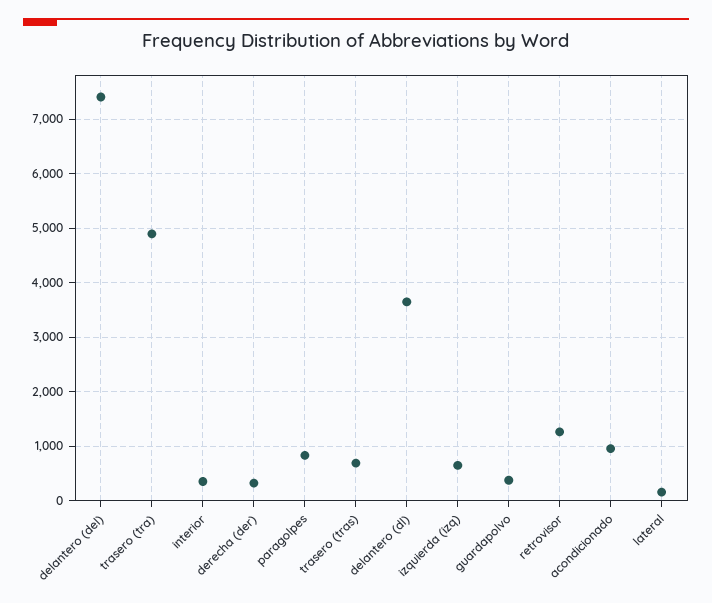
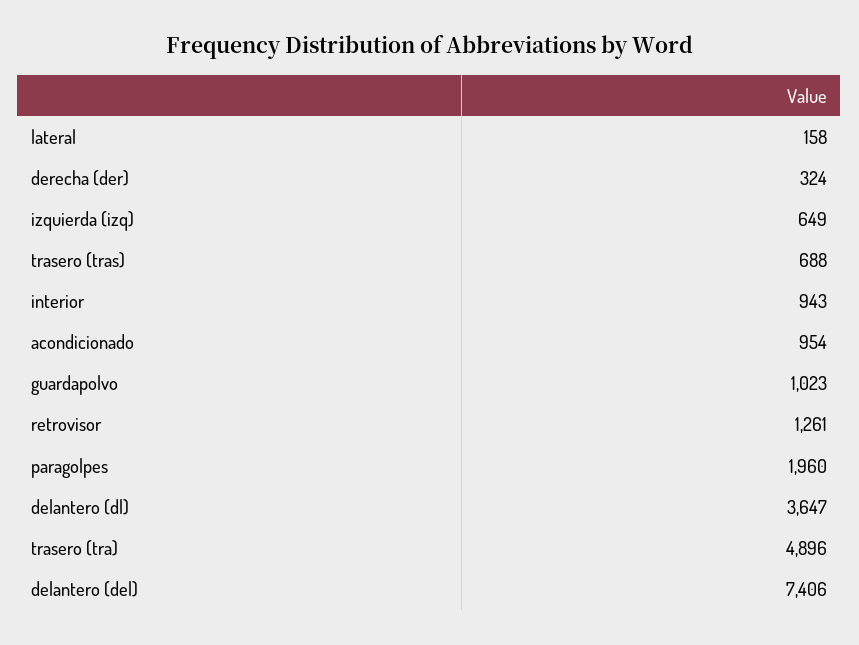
  {
    "delantero (del)": 7406,
    "trasero (tra)": 4896,
-   "interior": 400,
+   "interior": 943,
    "derecha (der)": 324,
-   "paragolpes": 800,
+   "paragolpes": 1960,
    "trasero (tras)": 688,
    "delantero (dl)": 3647,
    "izquierda (izq)": 649,
-   "guardapolvo": 400,
+   "guardapolvo": 1023,
    "retrovisor": 1261,
    "acondicionado": 954,
    "lateral": 158
  }

